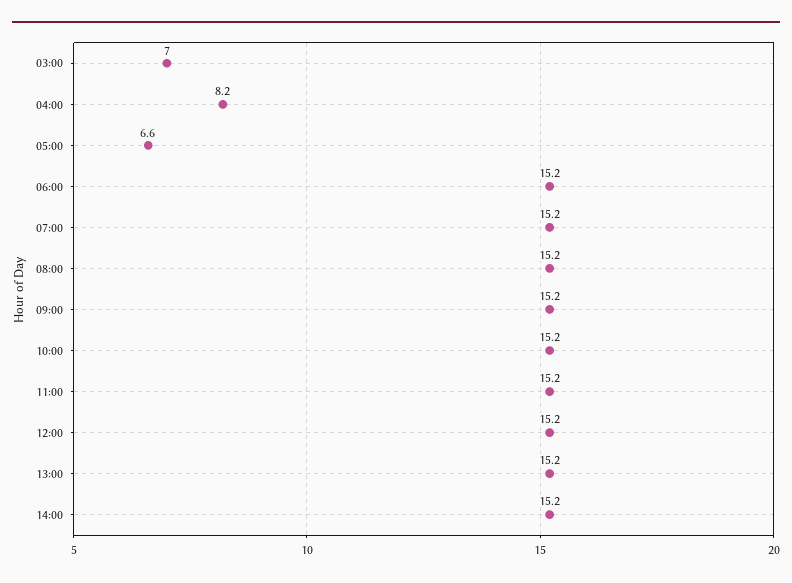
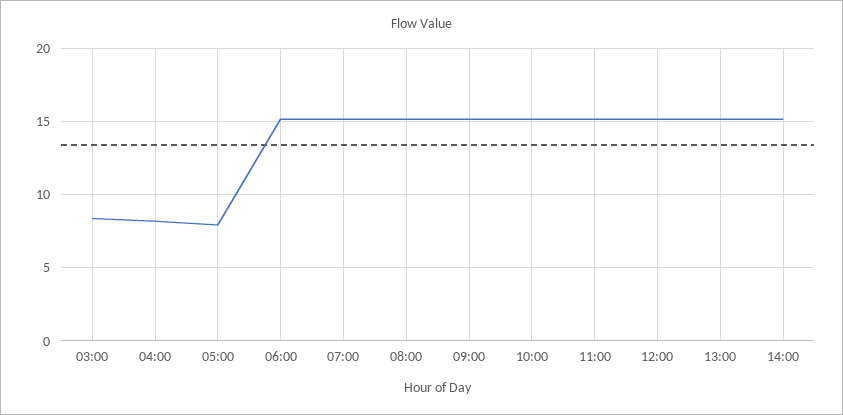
  {
-   "03:00": 7,
+   "03:00": 8.5,
    "04:00": 8.2,
-   "05:00": 6.6,
+   "05:00": 8,
    "06:00": 15.2,
    "07:00": 15.2,
    "08:00": 15.2,
    "09:00": 15.2,
    "10:00": 15.2,
    "11:00": 15.2,
    "12:00": 15.2,
    "13:00": 15.2,
    "14:00": 15.2
  }

